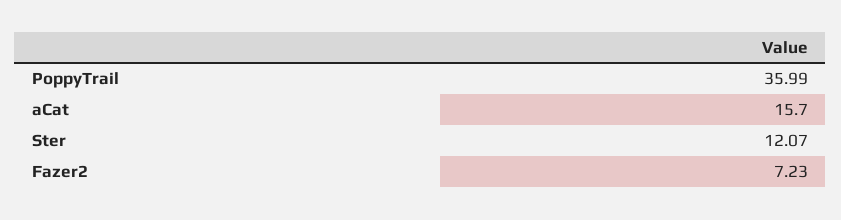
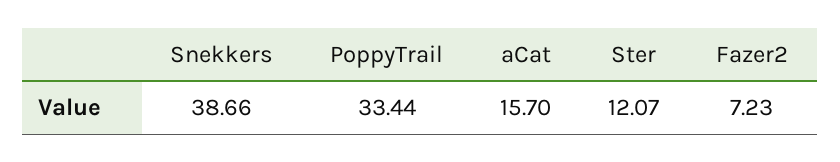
  {
-   "PoppyTrail": 35.99,
+   "PoppyTrail": 33.44,
    "aCat": 15.7,
    "Ster": 12.07,
-   "Fazer2": 7.23
+   "Fazer2": 7.23,
+   "Snekkers": 38.66
  }

